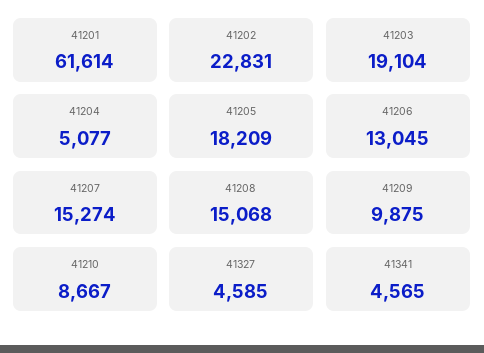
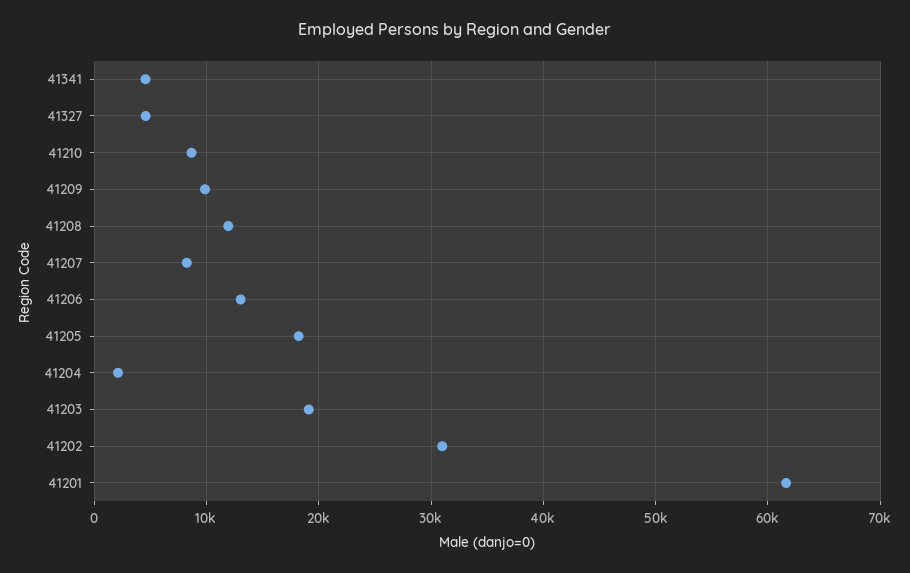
  {
    "41201": 61614,
-   "41202": 22831,
+   "41202": 31000,
    "41203": 19104,
-   "41204": 5077,
+   "41204": 2000,
    "41205": 18209,
    "41206": 13045,
-   "41207": 15274,
+   "41207": 8000,
-   "41208": 15068,
+   "41208": 12000,
    "41209": 9875,
    "41210": 8667,
    "41327": 4585,
    "41341": 4565
  }

